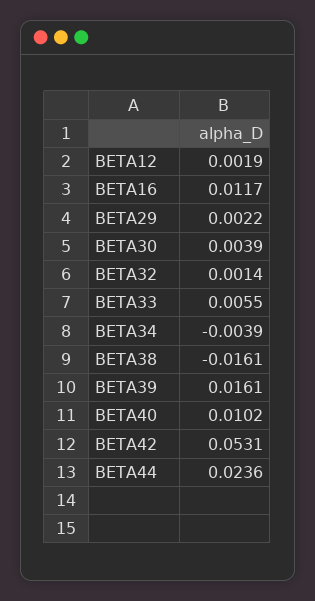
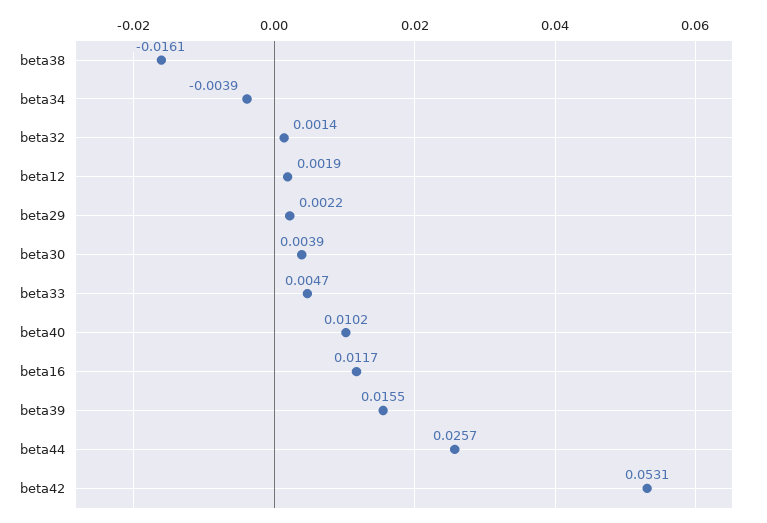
  {
    "BETA12": 0.0019,
    "BETA16": 0.0117,
    "BETA29": 0.0022,
    "BETA30": 0.0039,
    "BETA32": 0.0014,
-   "BETA33": 0.0055,
+   "BETA33": 0.0047,
    "BETA34": -0.0039,
    "BETA38": -0.0161,
-   "BETA39": 0.0161,
+   "BETA39": 0.0155,
    "BETA40": 0.0102,
    "BETA42": 0.0531,
-   "BETA44": 0.0236
+   "BETA44": 0.0257
  }

